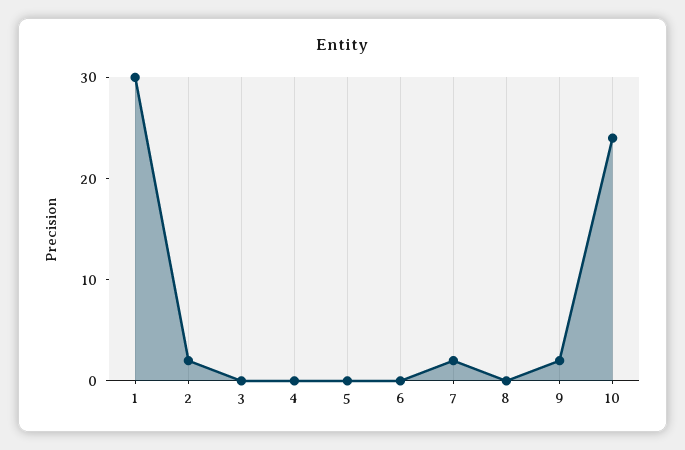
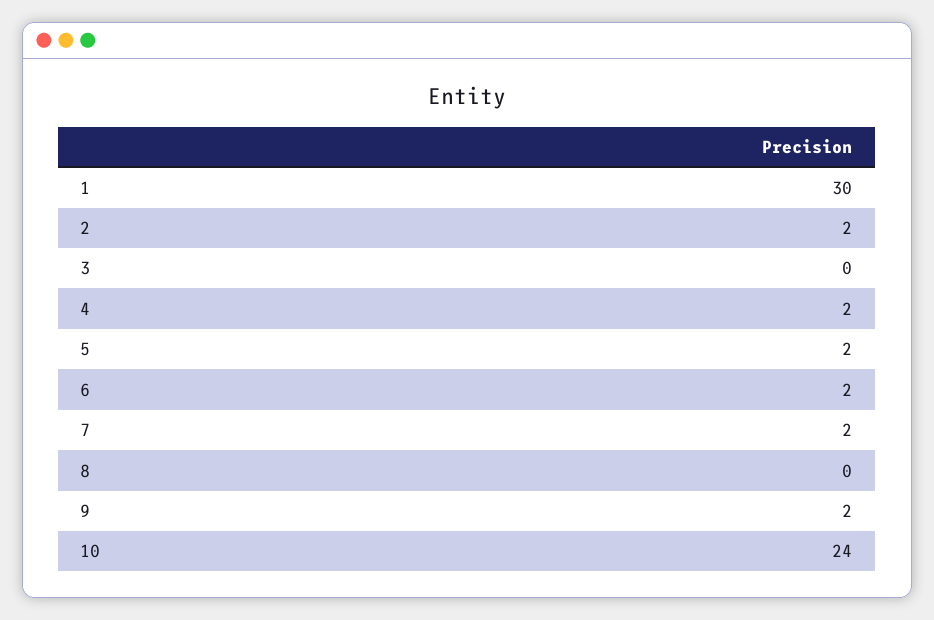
  {
    "1": 30,
    "2": 2,
    "3": 0,
-   "4": 0,
+   "4": 2,
-   "5": 0,
+   "5": 2,
-   "6": 0,
+   "6": 2,
    "7": 2,
    "8": 0,
    "9": 2,
    "10": 24
  }

